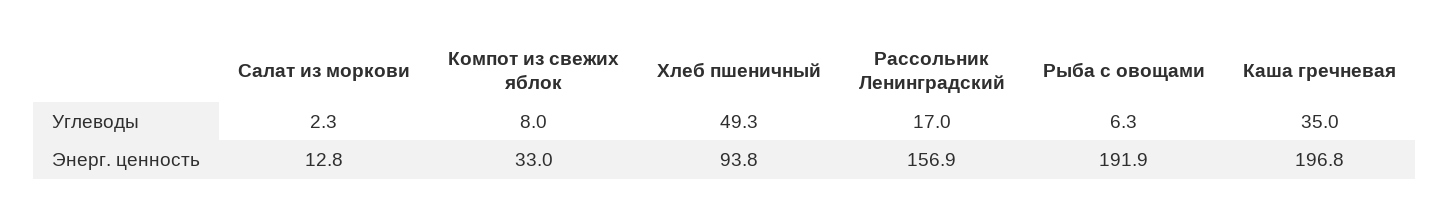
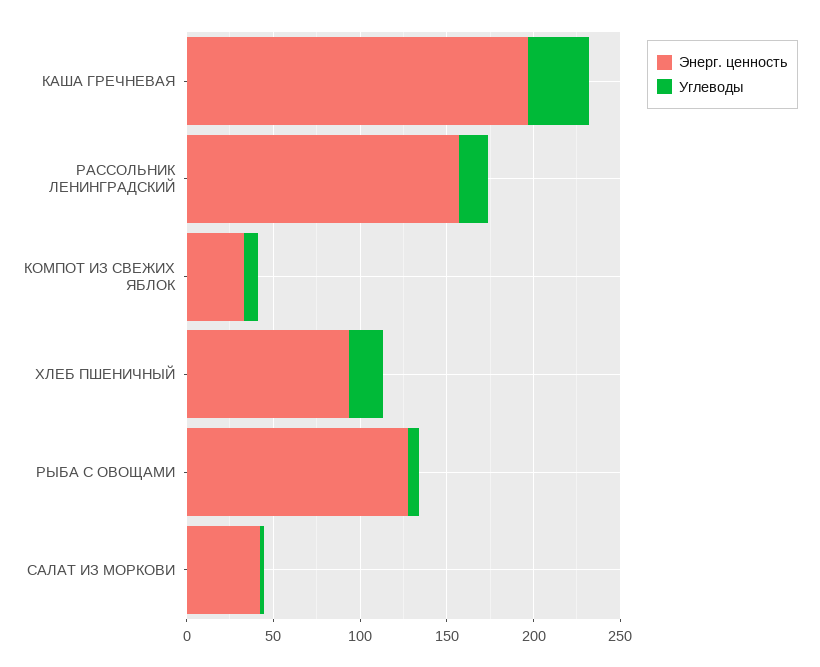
  {
    "Углеводы": {
      "Салат из моркови": 2.3,
      "Компот из свежих яблок": 8,
-     "Хлеб пшеничный": 49.3,
+     "Хлеб пшеничный": 20,
      "Рассольник Ленинградский": 17,
      "Рыба с овощами": 6.3,
      "Каша гречневая": 35
    },
    "Энерг. ценность": {
-     "Салат из моркови": 12.8,
+     "Салат из моркови": 40,
      "Компот из свежих яблок": 33,
      "Хлеб пшеничный": 93.8,
      "Рассольник Ленинградский": 156.9,
-     "Рыба с овощами": 191.9,
+     "Рыба с овощами": 130,
      "Каша гречневая": 196.8
    }
  }

